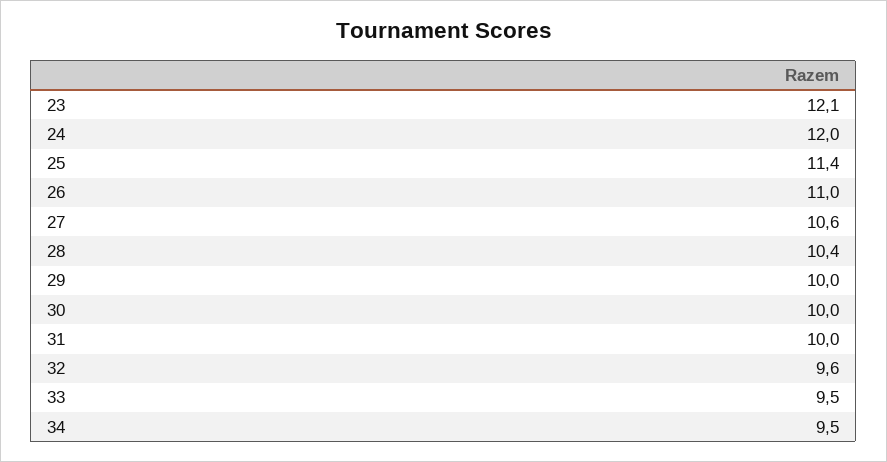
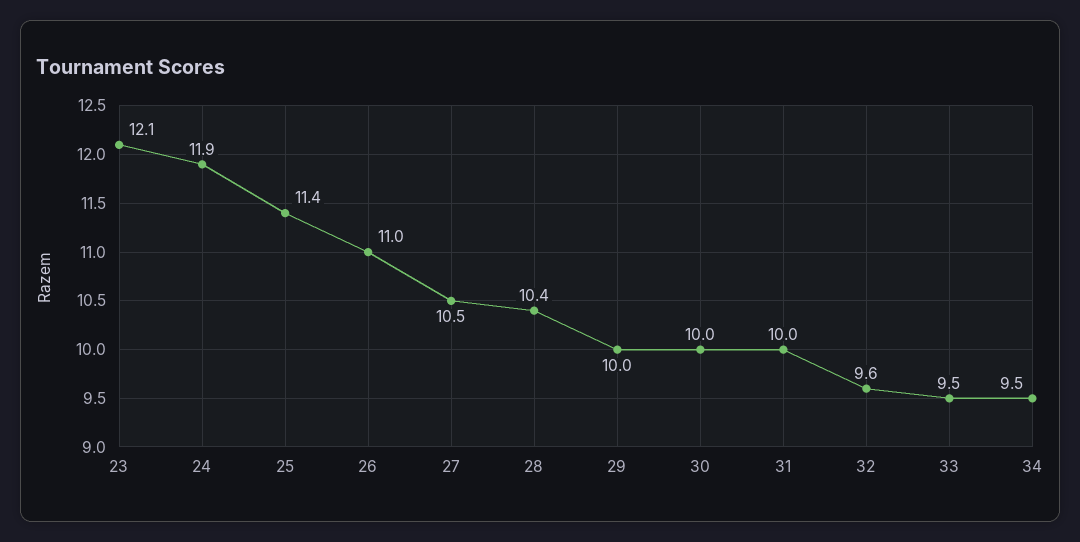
  {
    "23": 12.1,
-   "24": 12,
+   "24": 11.9,
    "25": 11.4,
    "26": 11,
-   "27": 10.6,
+   "27": 10.5,
    "28": 10.4,
    "29": 10,
    "30": 10,
    "31": 10,
    "32": 9.6,
    "33": 9.5,
    "34": 9.5
  }

